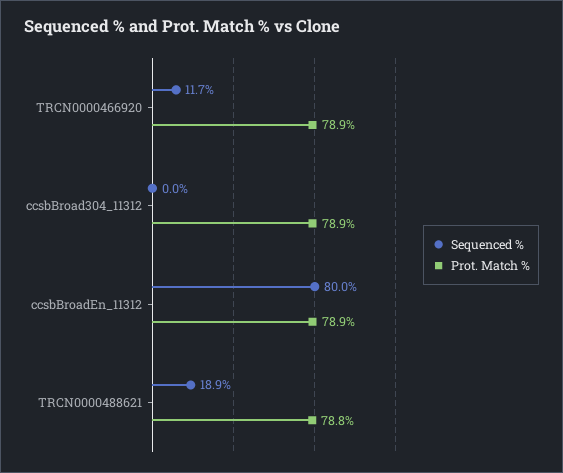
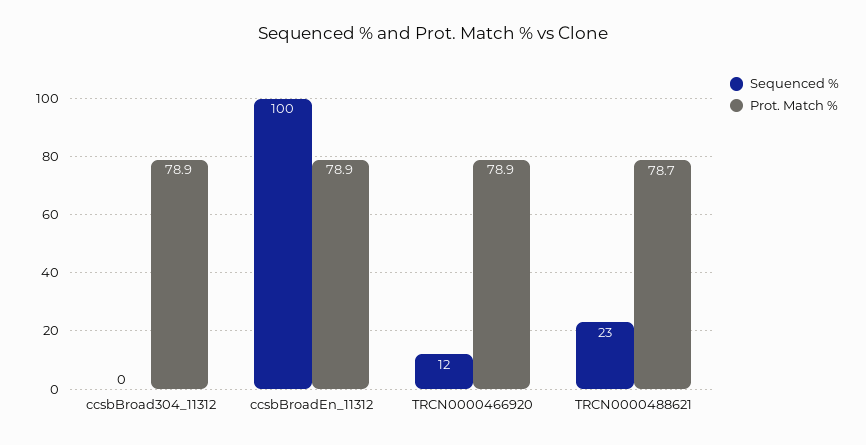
  {
    "Sequenced %": {
      "TRCN0000466920": 11.7,
      "ccsbBroad304_11312": 0,
-     "ccsbBroadEn_11312": 80,
+     "ccsbBroadEn_11312": 100,
-     "TRCN0000488621": 18.9
+     "TRCN0000488621": 23
    },
    "Prot. Match %": {
      "TRCN0000466920": 78.9,
      "ccsbBroad304_11312": 78.9,
      "ccsbBroadEn_11312": 78.9,
-     "TRCN0000488621": 78.8
+     "TRCN0000488621": 78.7
    }
  }

